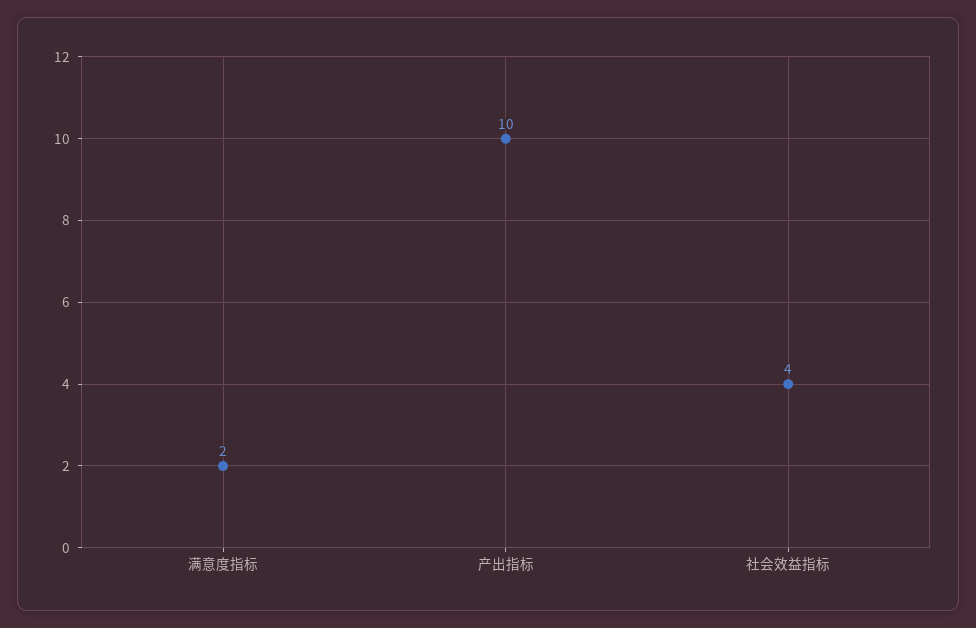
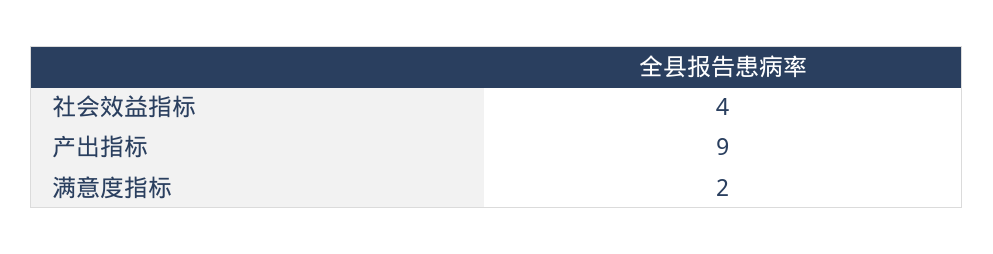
  {
    "满意度指标": 2,
-   "产出指标": 10,
+   "产出指标": 9,
    "社会效益指标": 4
  }

